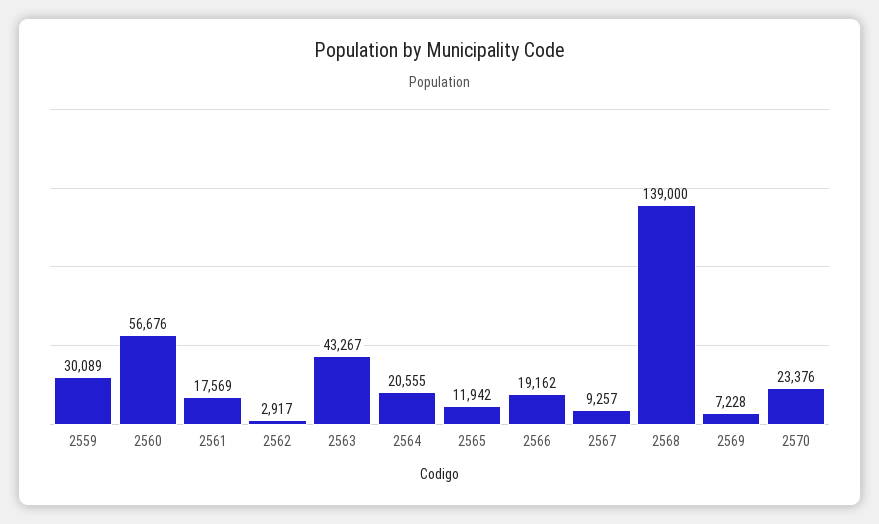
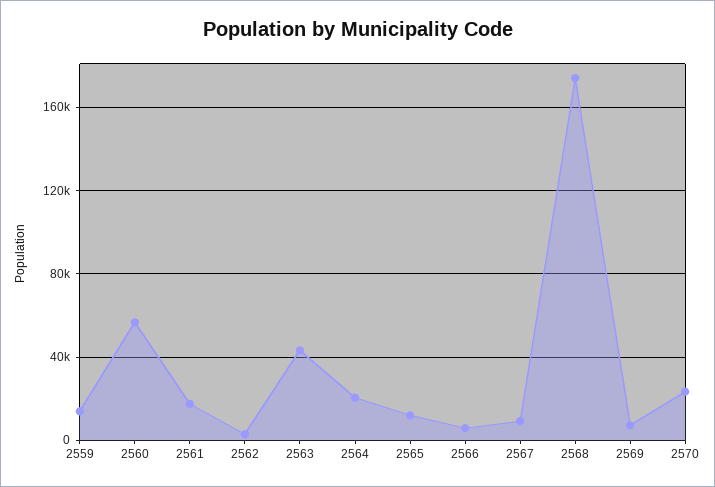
  {
-   "2559": 30089,
+   "2559": 15000,
    "2560": 56676,
    "2561": 17569,
    "2562": 2917,
    "2563": 43267,
    "2564": 20555,
    "2565": 11942,
-   "2566": 19162,
+   "2566": 5000,
    "2567": 9257,
-   "2568": 139000,
+   "2568": 175000,
    "2569": 7228,
    "2570": 23376
  }

